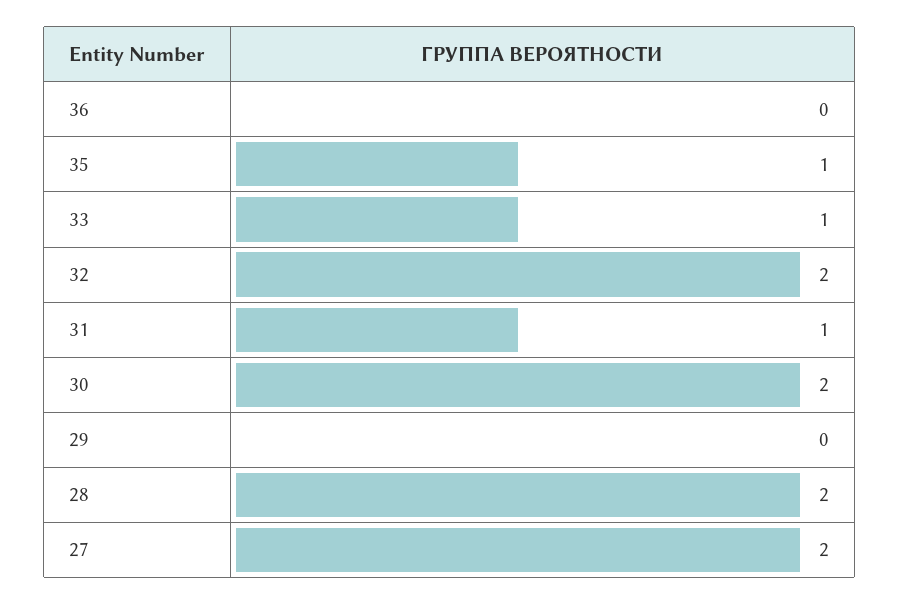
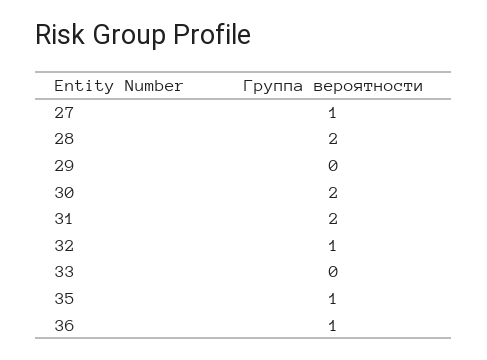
  {
-   "36": 0,
+   "36": 1,
    "35": 1,
-   "33": 1,
+   "33": 0,
-   "32": 2,
+   "32": 1,
-   "31": 1,
+   "31": 2,
    "30": 2,
    "29": 0,
    "28": 2,
-   "27": 2
+   "27": 1
  }

